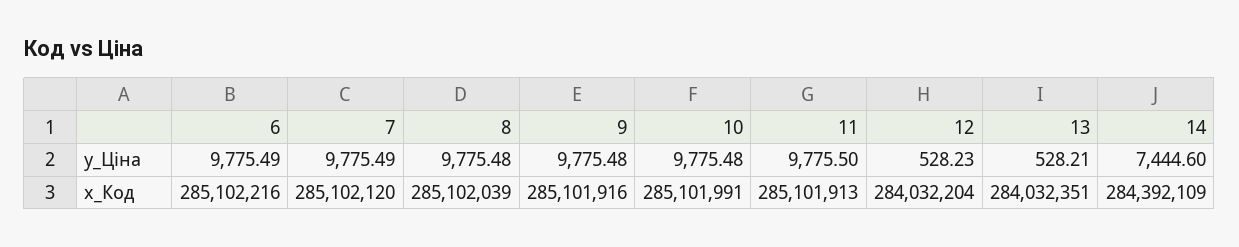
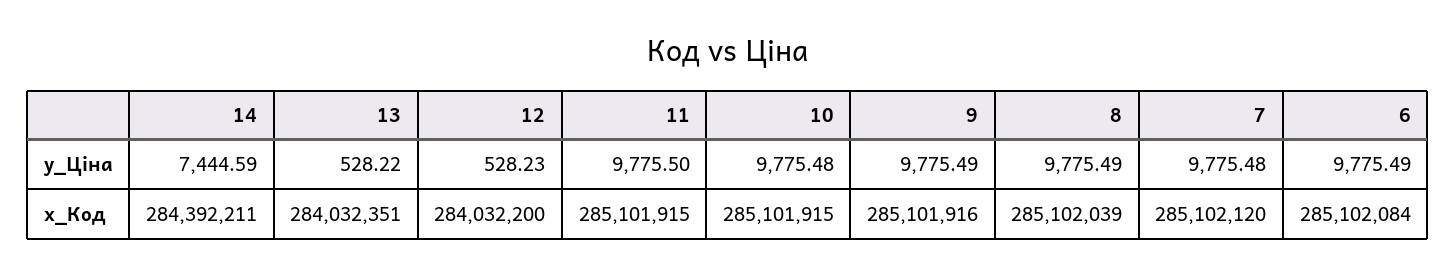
  {
    "6": {
      "y_Ціна": 9775.49,
-     "x_Код": 285102216
+     "x_Код": 285102084
    },
    "7": {
-     "y_Ціна": 9775.49,
+     "y_Ціна": 9775.48,
      "x_Код": 285102120
    },
    "8": {
-     "y_Ціна": 9775.48,
+     "y_Ціна": 9775.49,
      "x_Код": 285102039
    },
    "9": {
-     "y_Ціна": 9775.48,
+     "y_Ціна": 9775.49,
      "x_Код": 285101916
    },
    "10": {
      "y_Ціна": 9775.48,
-     "x_Код": 285101991
+     "x_Код": 285101915
    },
    "11": {
      "y_Ціна": 9775.5,
-     "x_Код": 285101913
+     "x_Код": 285101915
    },
    "12": {
      "y_Ціна": 528.23,
-     "x_Код": 284032204
+     "x_Код": 284032200
    },
    "13": {
-     "y_Ціна": 528.21,
+     "y_Ціна": 528.22,
      "x_Код": 284032351
    },
    "14": {
-     "y_Ціна": 7444.6,
+     "y_Ціна": 7444.59,
-     "x_Код": 284392109
+     "x_Код": 284392211
    }
  }

